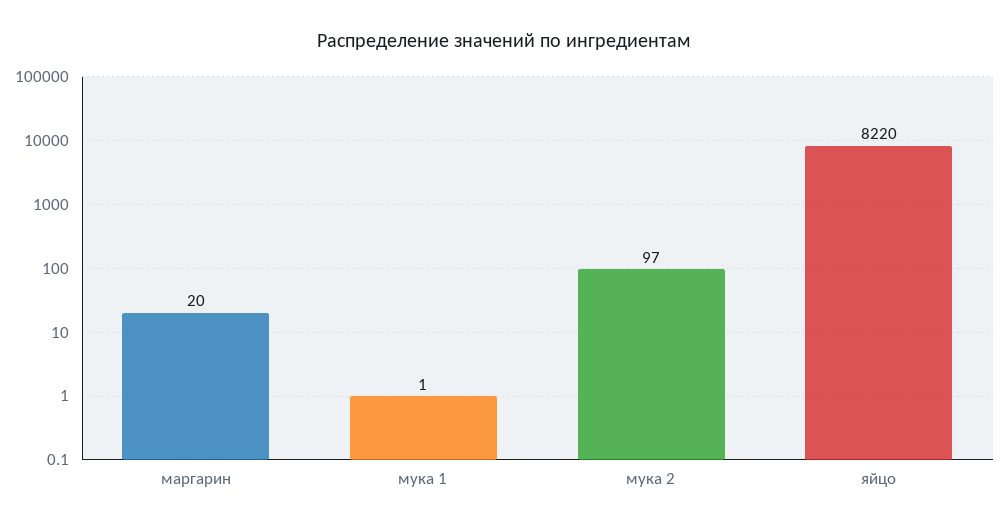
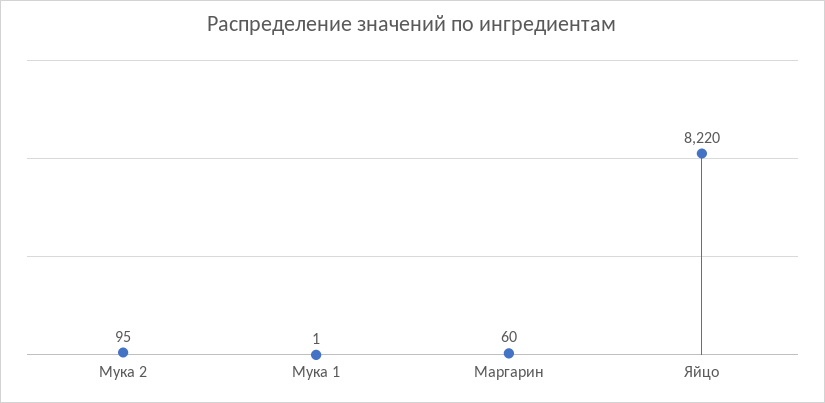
  {
-   "маргарин": 20,
+   "маргарин": 60,
    "мука 1": 1,
-   "мука 2": 97,
+   "мука 2": 95,
    "яйцо": 8220
  }

